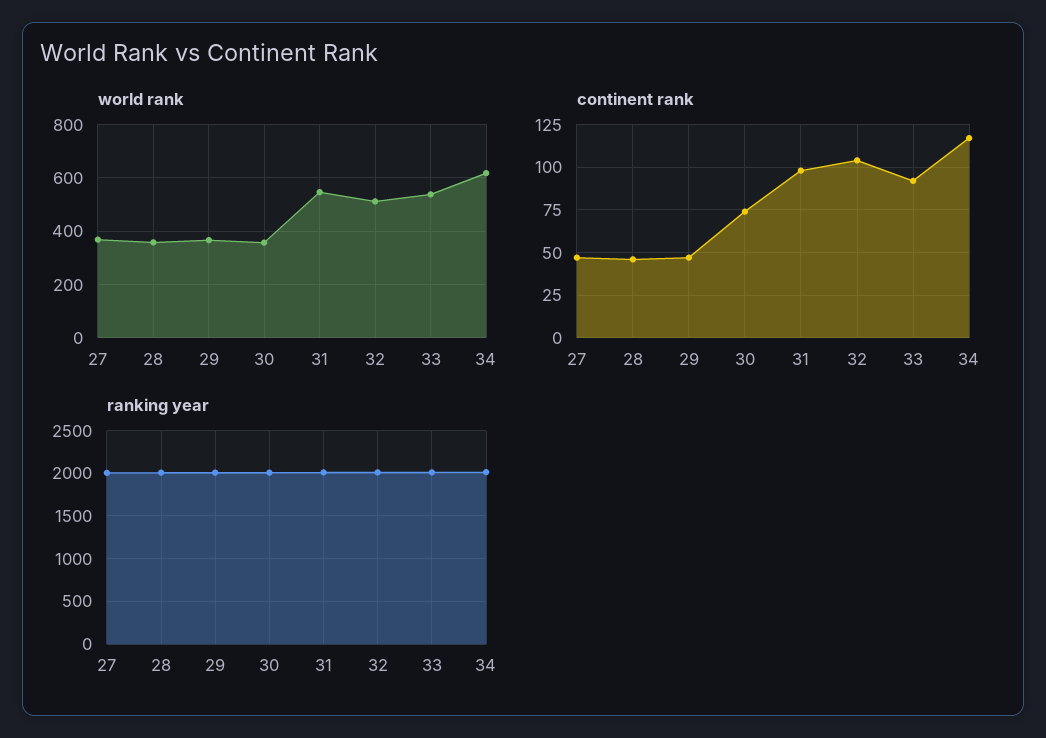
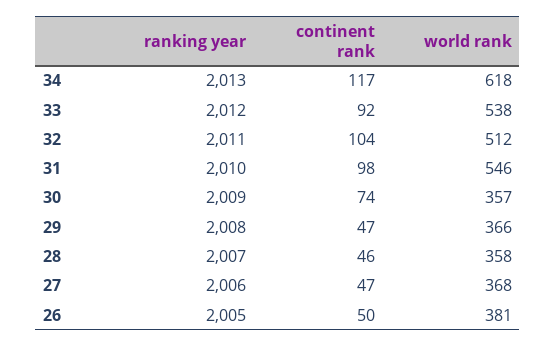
  {
    "world rank": {
      "27": 368,
      "28": 358,
      "29": 366,
      "30": 357,
      "31": 546,
      "32": 512,
      "33": 538,
-     "34": 618
+     "34": 618,
+     "26": 381
    },
    "continent rank": {
      "27": 47,
      "28": 46,
      "29": 47,
      "30": 74,
      "31": 98,
      "32": 104,
      "33": 92,
-     "34": 117
+     "34": 117,
+     "26": 50
    },
    "ranking year": {
      "27": 2006,
      "28": 2007,
      "29": 2008,
      "30": 2009,
      "31": 2010,
      "32": 2011,
      "33": 2012,
-     "34": 2013
+     "34": 2013,
+     "26": 2005
    }
  }

